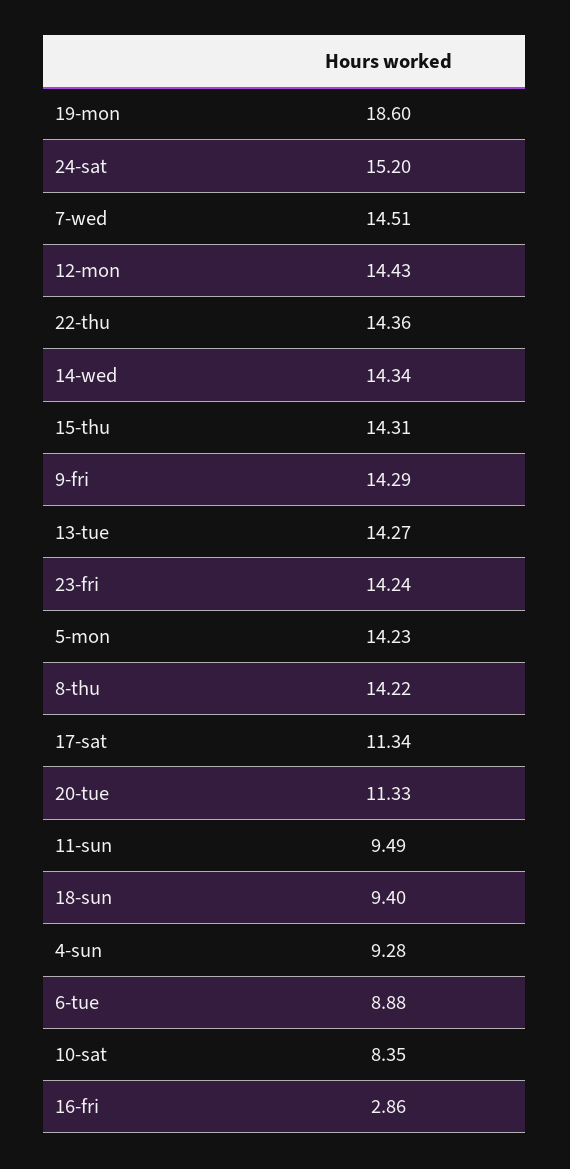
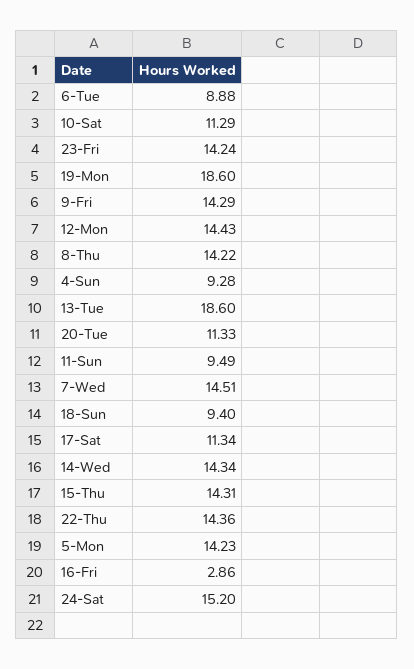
  {
    "19-mon": 18.6,
    "24-sat": 15.2,
    "7-wed": 14.51,
    "12-mon": 14.43,
    "22-thu": 14.36,
    "14-wed": 14.34,
    "15-thu": 14.31,
    "9-fri": 14.29,
-   "13-tue": 14.27,
+   "13-tue": 18.6,
    "23-fri": 14.24,
    "5-mon": 14.23,
    "8-thu": 14.22,
    "17-sat": 11.34,
    "20-tue": 11.33,
    "11-sun": 9.49,
    "18-sun": 9.4,
    "4-sun": 9.28,
    "6-tue": 8.88,
-   "10-sat": 8.35,
+   "10-sat": 11.29,
    "16-fri": 2.86
  }

